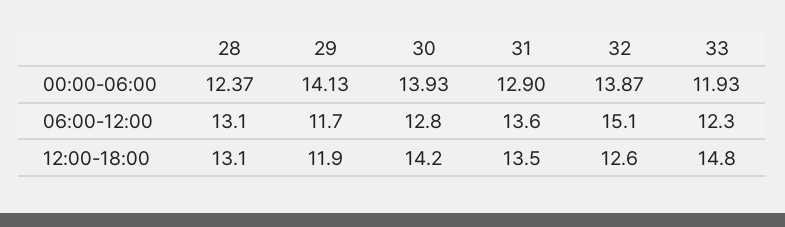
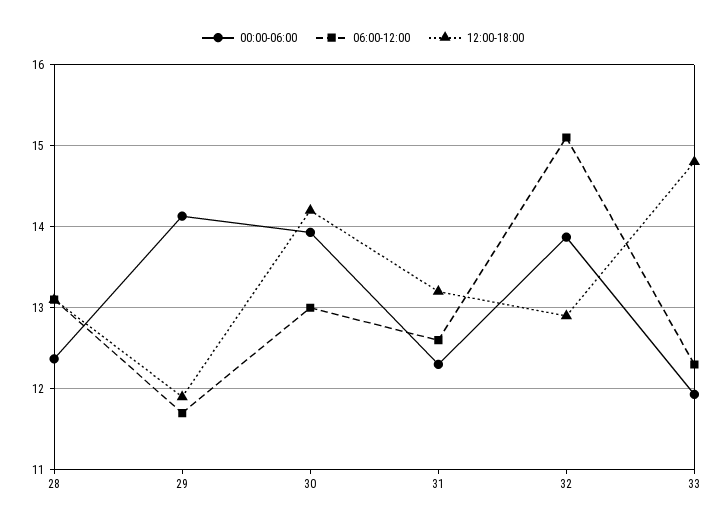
  {
    "00:00-06:00": {
      "28": 12.37,
      "29": 14.13,
      "30": 13.93,
-     "31": 12.9,
+     "31": 12.3,
      "32": 13.87,
      "33": 11.93
    },
    "06:00-12:00": {
      "28": 13.1,
      "29": 11.7,
-     "30": 12.8,
+     "30": 13,
-     "31": 13.6,
+     "31": 12.6,
      "32": 15.1,
      "33": 12.3
    },
    "12:00-18:00": {
      "28": 13.1,
      "29": 11.9,
      "30": 14.2,
-     "31": 13.5,
+     "31": 13.2,
-     "32": 12.6,
+     "32": 12.9,
      "33": 14.8
    }
  }

